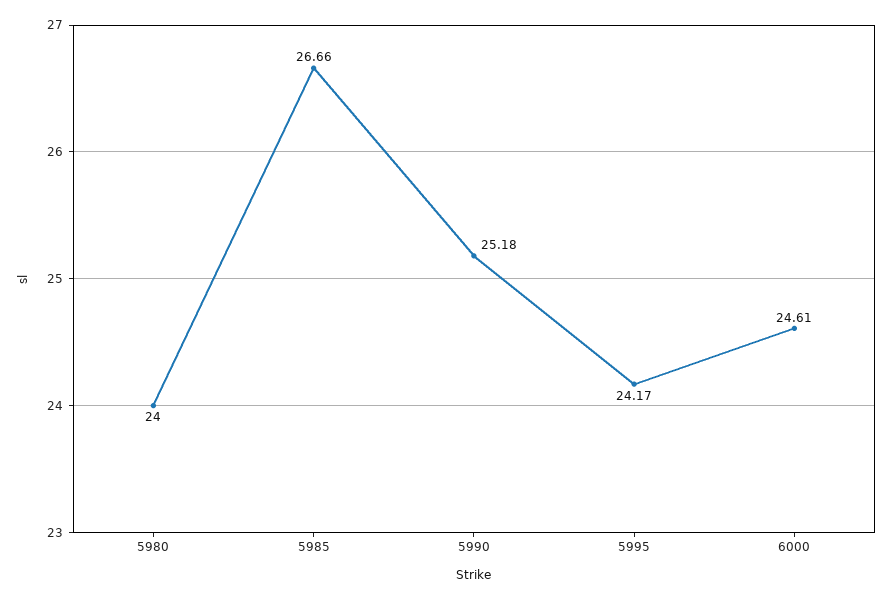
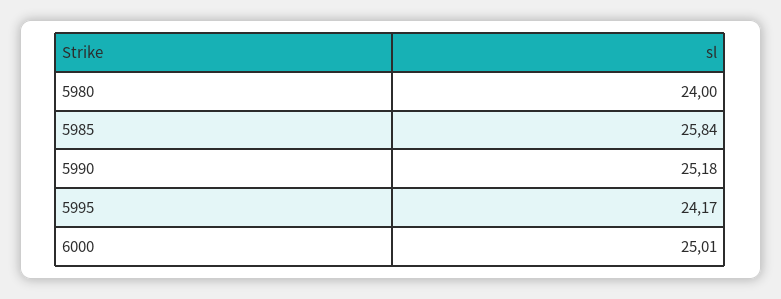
  {
    "5980": 24,
-   "5985": 26.66,
+   "5985": 25.84,
    "5990": 25.18,
    "5995": 24.17,
-   "6000": 24.61
+   "6000": 25.01
  }

